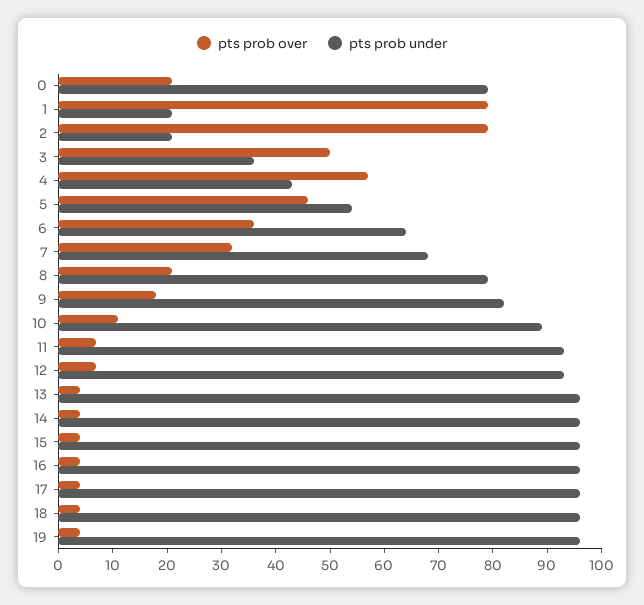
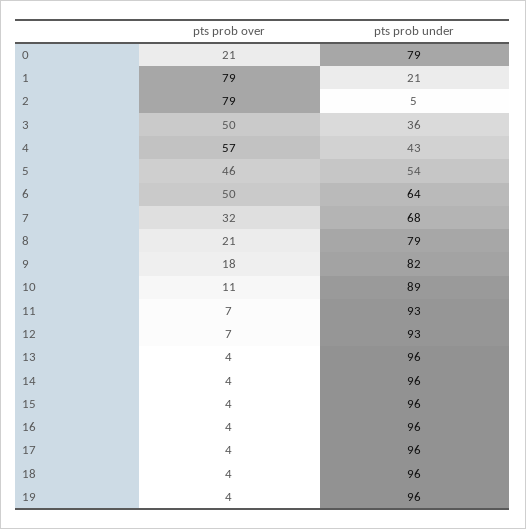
  {
    "pts prob over": {
      "0": 21,
      "1": 79,
      "2": 79,
      "3": 50,
      "4": 57,
      "5": 46,
-     "6": 35,
+     "6": 50,
      "7": 32,
      "8": 21,
      "9": 18,
      "10": 11,
      "11": 7,
      "12": 7,
      "13": 4,
      "14": 4,
      "15": 4,
      "16": 4,
      "17": 4,
      "18": 4,
      "19": 4
    },
    "pts prob under": {
      "0": 79,
      "1": 21,
-     "2": 20,
+     "2": 5,
      "3": 36,
      "4": 43,
      "5": 54,
      "6": 64,
      "7": 68,
      "8": 79,
      "9": 82,
      "10": 89,
      "11": 93,
      "12": 93,
      "13": 96,
      "14": 96,
      "15": 96,
      "16": 96,
      "17": 96,
      "18": 96,
      "19": 96
    }
  }

